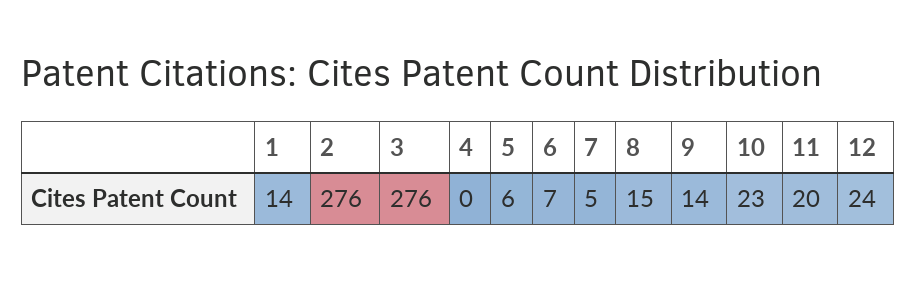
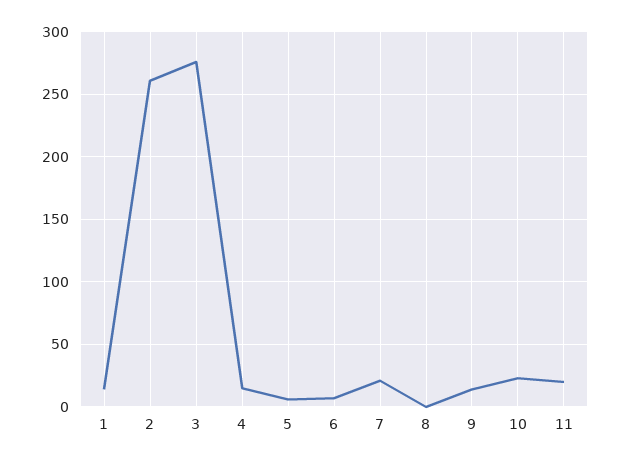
  {
    "1": 14,
-   "2": 276,
+   "2": 260,
    "3": 276,
-   "4": 0,
+   "4": 15,
    "5": 6,
    "6": 7,
-   "7": 5,
+   "7": 20,
-   "8": 15,
+   "8": 0,
    "9": 14,
    "10": 23,
-   "11": 20,
+   "11": 20
-   "12": 24
  }

